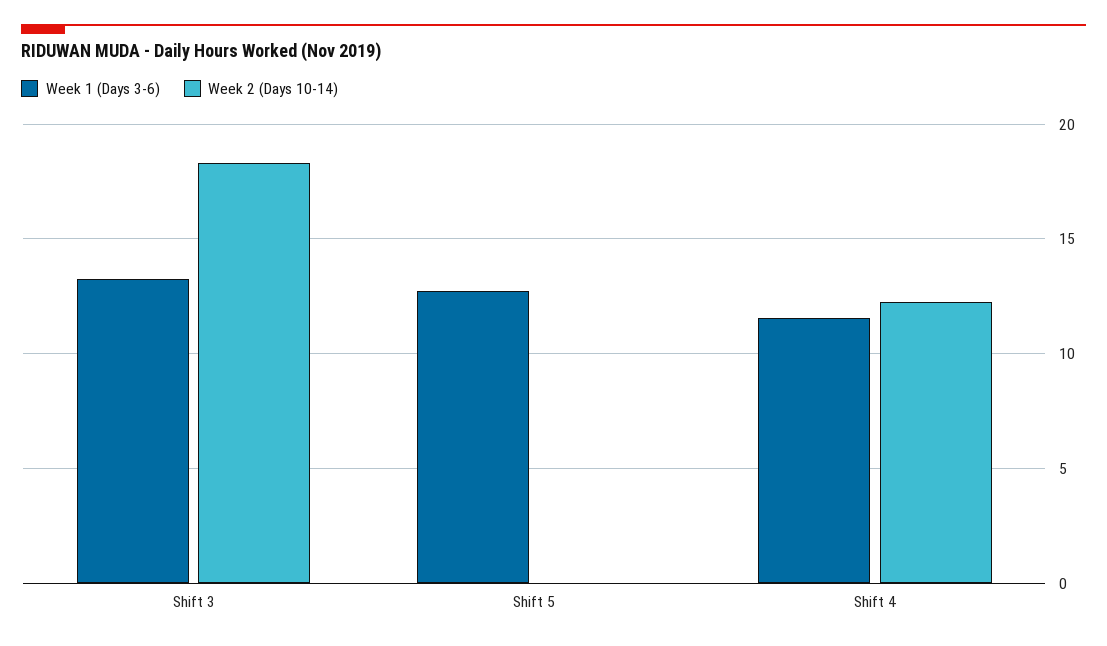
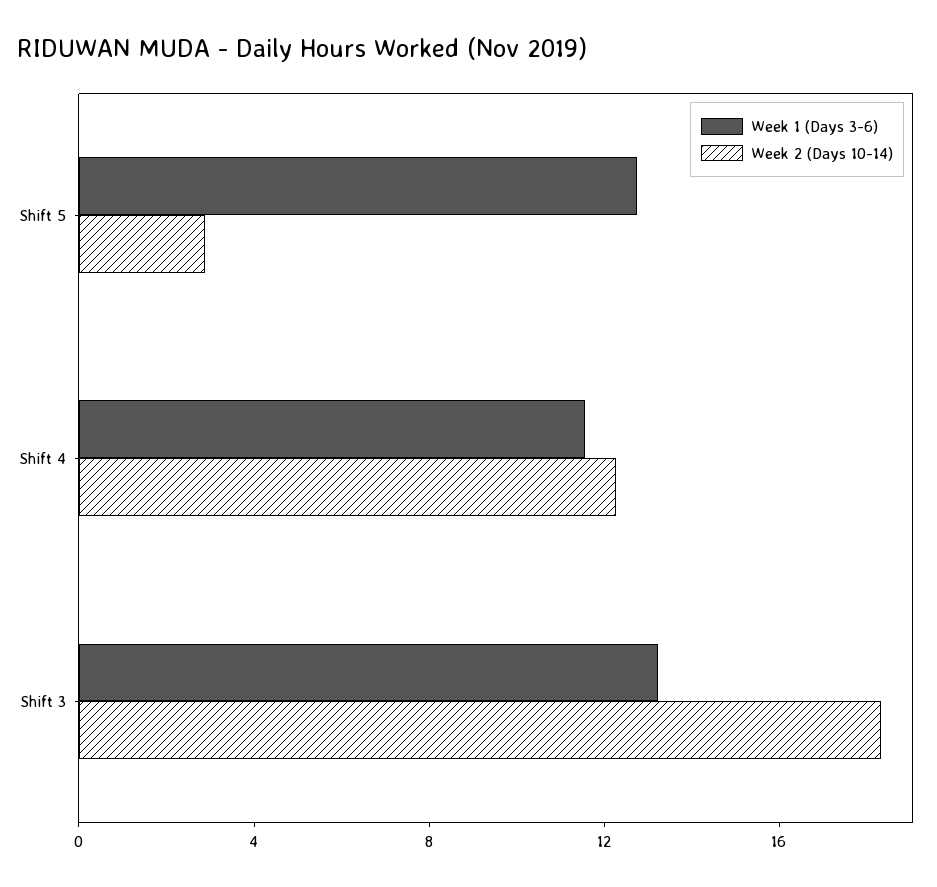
  {
    "Week 1 (Days 3-6)": {
      "Shift 3": 13,
      "Shift 5": 13,
      "Shift 4": 11.5
    },
    "Week 2 (Days 10-14)": {
      "Shift 3": 18.5,
-     "Shift 5": 0,
+     "Shift 5": 3,
      "Shift 4": 12.5
    }
  }

